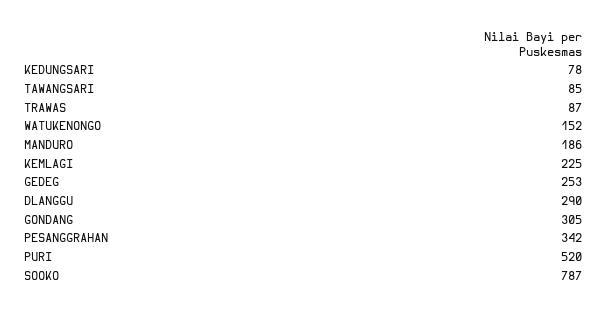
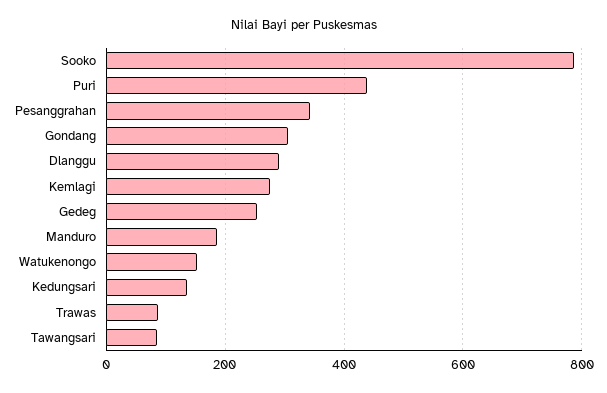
  {
-   "KEDUNGSARI": 78,
+   "KEDUNGSARI": 140,
    "TAWANGSARI": 85,
    "TRAWAS": 87,
    "WATUKENONGO": 152,
    "MANDURO": 186,
-   "KEMLAGI": 225,
+   "KEMLAGI": 280,
    "GEDEG": 253,
    "DLANGGU": 290,
    "GONDANG": 305,
    "PESANGGRAHAN": 342,
-   "PURI": 520,
+   "PURI": 440,
    "SOOKO": 787
  }

